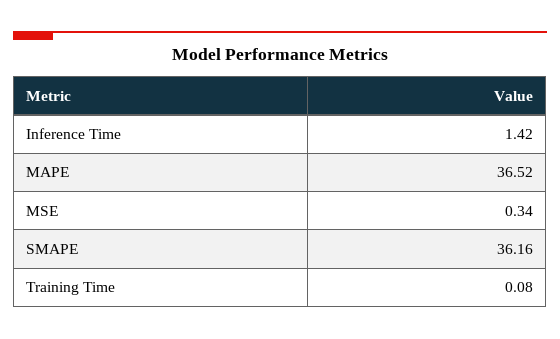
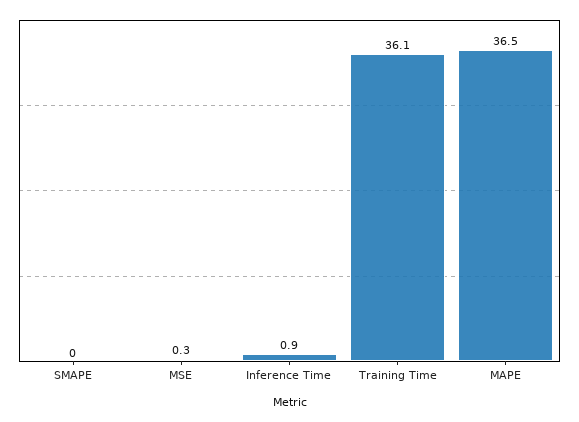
  {
-   "Inference Time": 1.42,
+   "Inference Time": 0.9,
    "MAPE": 36.52,
    "MSE": 0.34,
-   "SMAPE": 36.16,
+   "SMAPE": 0,
-   "Training Time": 0.08
+   "Training Time": 36.1
  }

